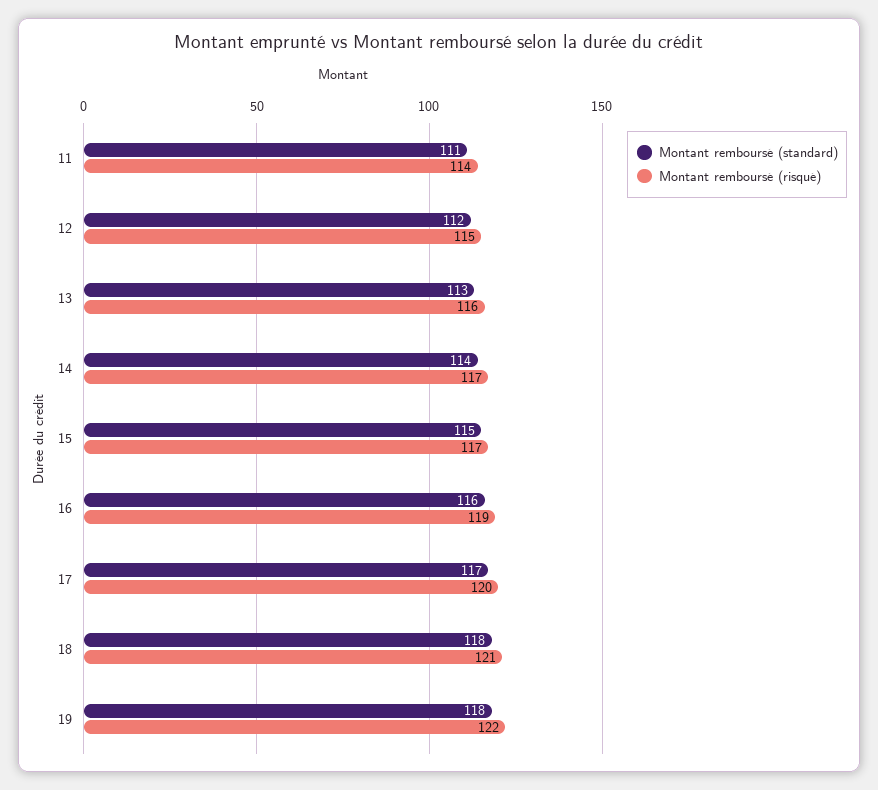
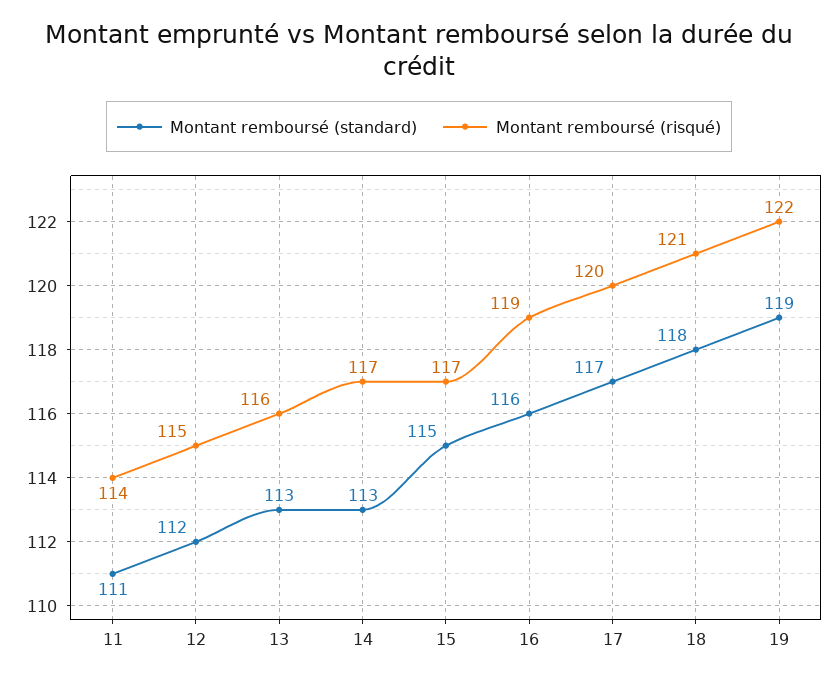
  {
    "Montant remboursé (standard)": {
      "11": 111,
      "12": 112,
      "13": 113,
-     "14": 114,
+     "14": 113,
      "15": 115,
      "16": 116,
      "17": 117,
      "18": 118,
-     "19": 118
+     "19": 119
    },
    "Montant remboursé (risqué)": {
      "11": 114,
      "12": 115,
      "13": 116,
      "14": 117,
      "15": 117,
      "16": 119,
      "17": 120,
      "18": 121,
      "19": 122
    }
  }

